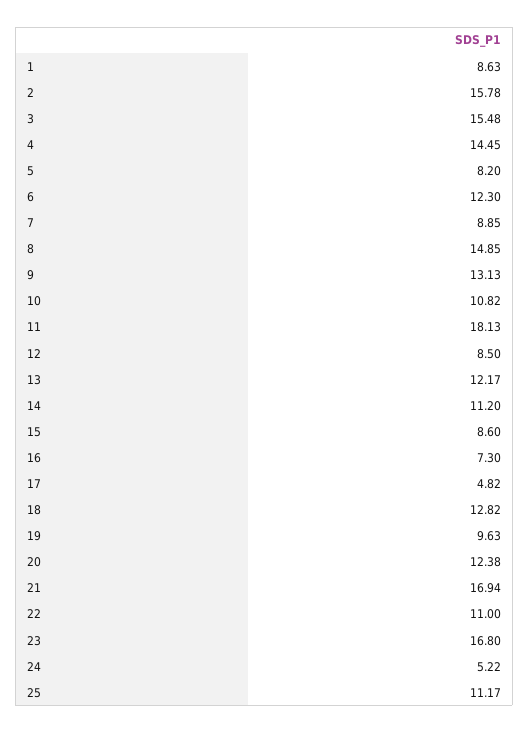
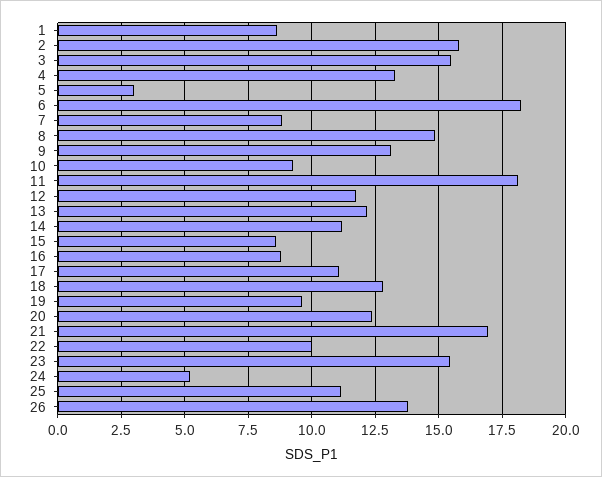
  {
    "1": 8.63,
    "2": 15.78,
    "3": 15.48,
-   "4": 14.45,
+   "4": 13.25,
-   "5": 8.2,
+   "5": 3,
-   "6": 12.3,
+   "6": 18.25,
    "7": 8.85,
    "8": 14.85,
    "9": 13.13,
-   "10": 10.82,
+   "10": 9.25,
    "11": 18.13,
-   "12": 8.5,
+   "12": 11.75,
    "13": 12.17,
    "14": 11.2,
    "15": 8.6,
-   "16": 7.3,
+   "16": 8.75,
-   "17": 4.82,
+   "17": 11,
    "18": 12.82,
    "19": 9.63,
    "20": 12.38,
    "21": 16.94,
-   "22": 11,
+   "22": 10,
-   "23": 16.8,
+   "23": 15.5,
    "24": 5.22,
-   "25": 11.17
+   "25": 11.17,
+   "26": 13.75
  }

